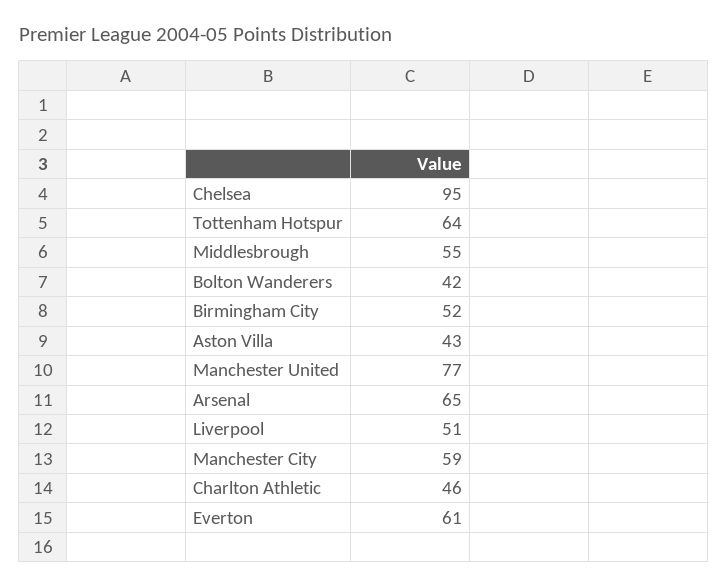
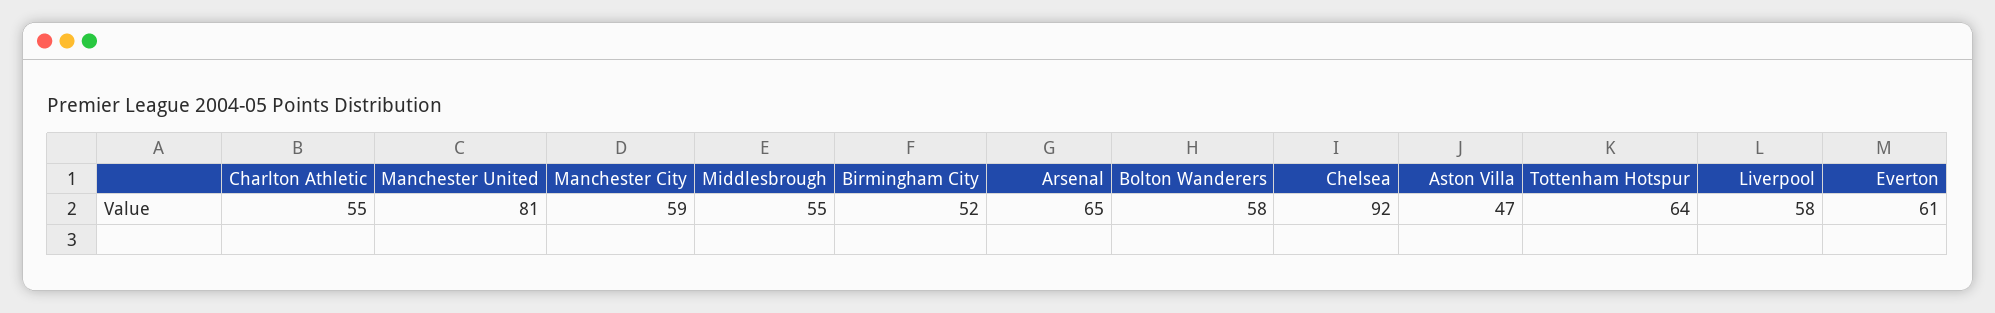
  {
-   "Chelsea": 95,
+   "Chelsea": 92,
    "Tottenham Hotspur": 64,
    "Middlesbrough": 55,
-   "Bolton Wanderers": 42,
+   "Bolton Wanderers": 58,
    "Birmingham City": 52,
-   "Aston Villa": 43,
+   "Aston Villa": 47,
-   "Manchester United": 77,
+   "Manchester United": 81,
    "Arsenal": 65,
-   "Liverpool": 51,
+   "Liverpool": 58,
    "Manchester City": 59,
-   "Charlton Athletic": 46,
+   "Charlton Athletic": 55,
    "Everton": 61
  }

